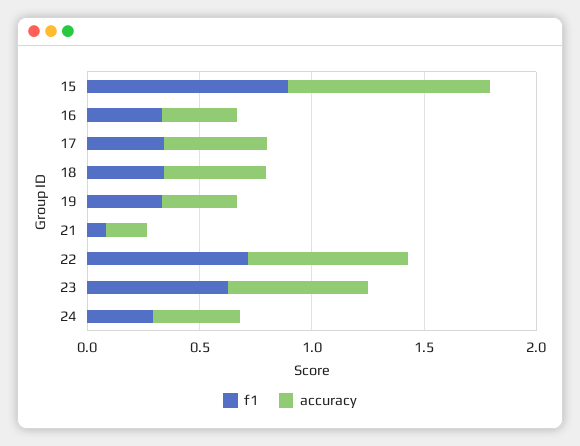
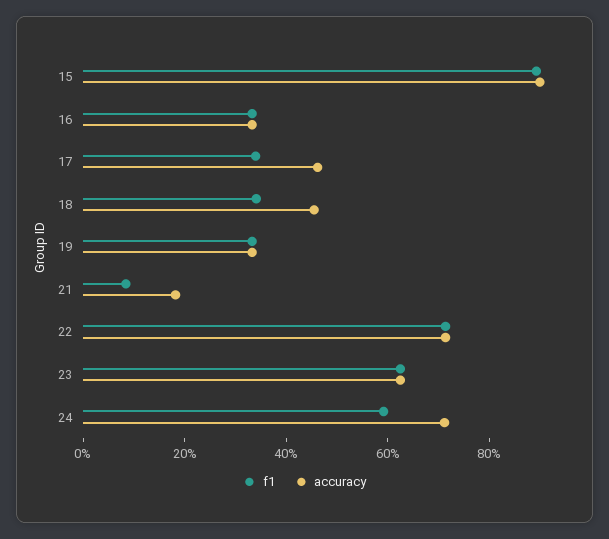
  {
    "f1": {
      "15": 0.9,
      "16": 0.35,
      "17": 0.35,
      "18": 0.35,
      "19": 0.35,
      "21": 0.1,
      "22": 0.7,
      "23": 0.65,
-     "24": 0.3
+     "24": 0.6
    },
    "accuracy": {
      "15": 0.9,
      "16": 0.35,
      "17": 0.45,
      "18": 0.45,
      "19": 0.35,
      "21": 0.2,
      "22": 0.7,
      "23": 0.65,
-     "24": 0.4
+     "24": 0.7
    }
  }

